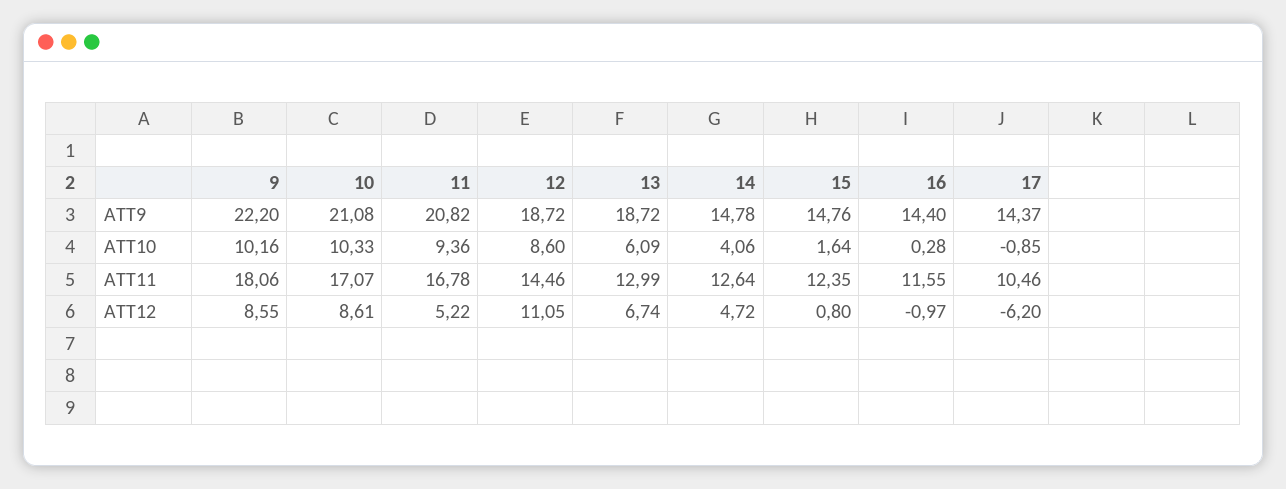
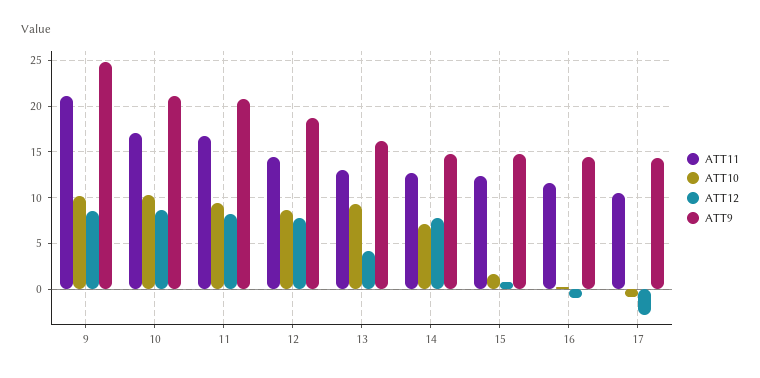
  {
    "ATT9": {
-     "9": 22.2,
+     "9": 25,
      "10": 21.08,
      "11": 20.82,
      "12": 18.72,
-     "13": 18.72,
+     "13": 16,
      "14": 14.78,
      "15": 14.76,
      "16": 14.4,
      "17": 14.37
    },
    "ATT10": {
      "9": 10.16,
      "10": 10.33,
      "11": 9.36,
      "12": 8.6,
-     "13": 6.09,
+     "13": 9,
-     "14": 4.06,
+     "14": 7,
      "15": 1.64,
      "16": 0.28,
      "17": -0.85
    },
    "ATT11": {
-     "9": 18.06,
+     "9": 21,
      "10": 17.07,
      "11": 16.78,
      "12": 14.46,
      "13": 12.99,
      "14": 12.64,
      "15": 12.35,
      "16": 11.55,
      "17": 10.46
    },
    "ATT12": {
      "9": 8.55,
      "10": 8.61,
-     "11": 5.22,
+     "11": 8,
-     "12": 11.05,
+     "12": 8,
-     "13": 6.74,
+     "13": 4,
-     "14": 4.72,
+     "14": 8,
      "15": 0.8,
      "16": -0.97,
-     "17": -6.2
+     "17": -3
    }
  }

